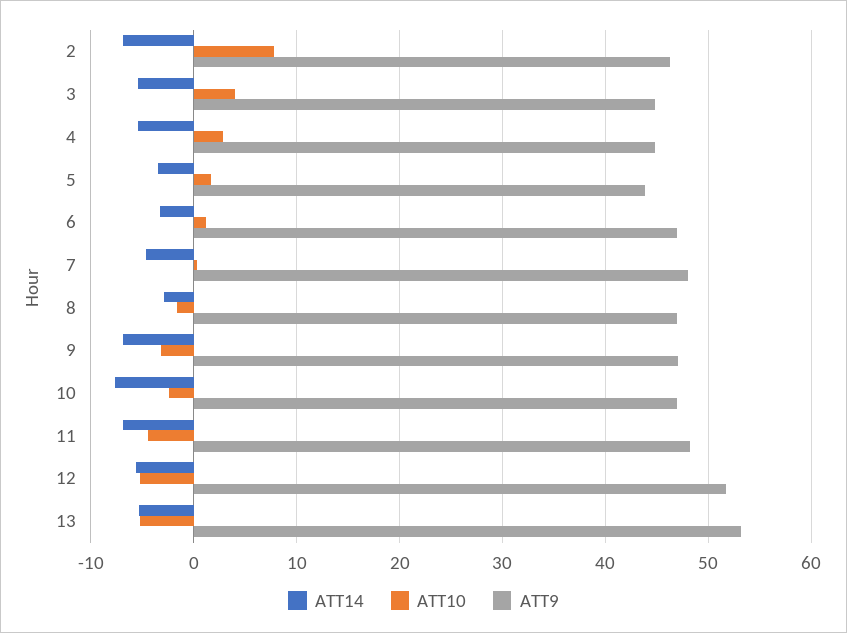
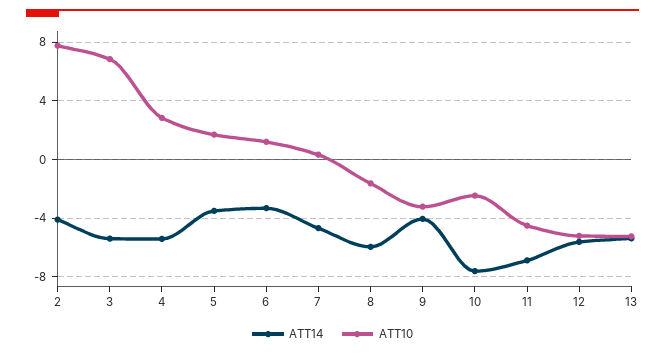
  {
    "ATT14": {
-     "2": -7,
+     "2": -4,
      "3": -5.5,
      "4": -5.5,
      "5": -3.5,
      "6": -3.5,
      "7": -4.5,
-     "8": -3,
+     "8": -6,
-     "9": -7,
+     "9": -4,
      "10": -7.5,
      "11": -7,
      "12": -5.5,
      "13": -5.5
    },
    "ATT10": {
      "2": 8,
-     "3": 4,
+     "3": 7,
      "4": 3,
      "5": 1.5,
      "6": 1,
      "7": 0.5,
      "8": -1.5,
      "9": -3,
      "10": -2.5,
      "11": -4.5,
      "12": -5,
      "13": -5.5
-   },
+   }
-   "ATT9": {
-     "2": 46,
-     "3": 45,
-     "4": 45,
-     "5": 44,
-     "6": 47,
-     "7": 48,
-     "8": 47,
-     "9": 47,
-     "10": 47,
-     "11": 48,
-     "12": 52,
-     "13": 53
-   }
  }

